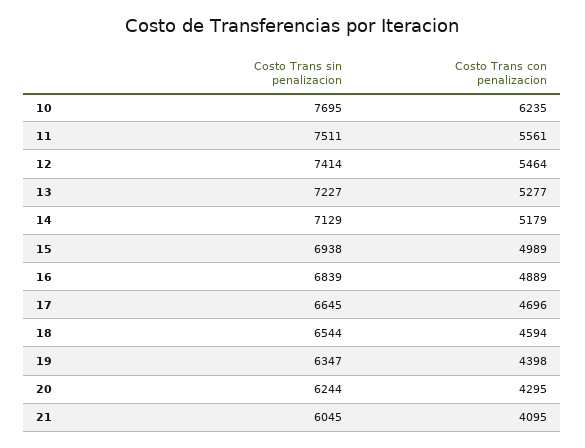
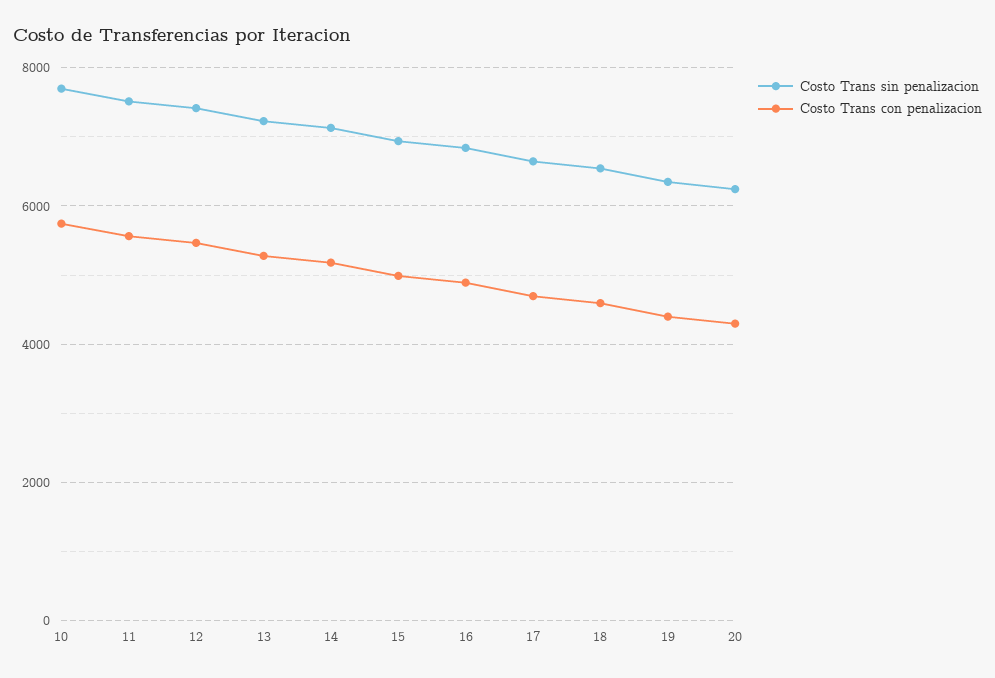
  {
    "Costo Trans sin penalizacion": {
      "10": 7695,
      "11": 7511,
      "12": 7414,
      "13": 7227,
      "14": 7129,
      "15": 6938,
      "16": 6839,
      "17": 6645,
      "18": 6544,
      "19": 6347,
-     "20": 6244,
+     "20": 6244
-     "21": 6045
    },
    "Costo Trans con penalizacion": {
-     "10": 6235,
+     "10": 5800,
      "11": 5561,
      "12": 5464,
      "13": 5277,
      "14": 5179,
      "15": 4989,
      "16": 4889,
      "17": 4696,
      "18": 4594,
      "19": 4398,
-     "20": 4295,
+     "20": 4295
-     "21": 4095
    }
  }

